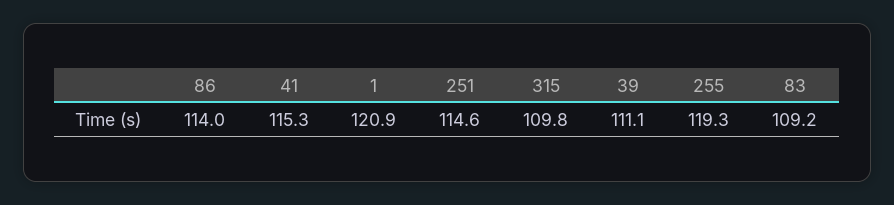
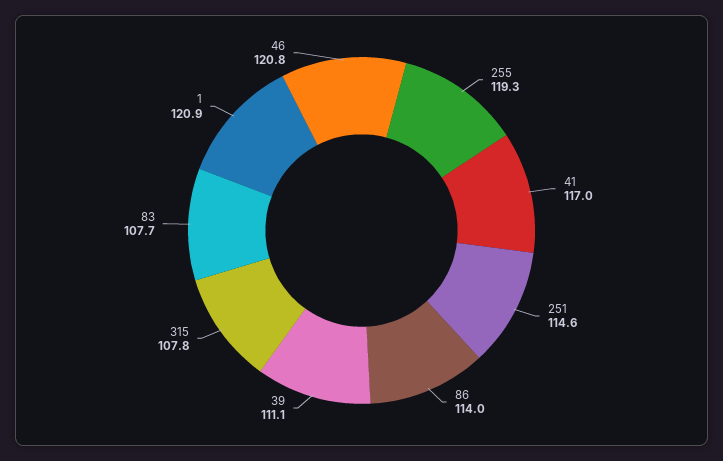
  {
    "86": 114,
-   "41": 115.3,
+   "41": 117,
    "1": 120.9,
    "251": 114.6,
-   "315": 109.8,
+   "315": 107.8,
    "39": 111.1,
    "255": 119.3,
-   "83": 109.2
+   "83": 107.7,
+   "46": 120.8
  }

